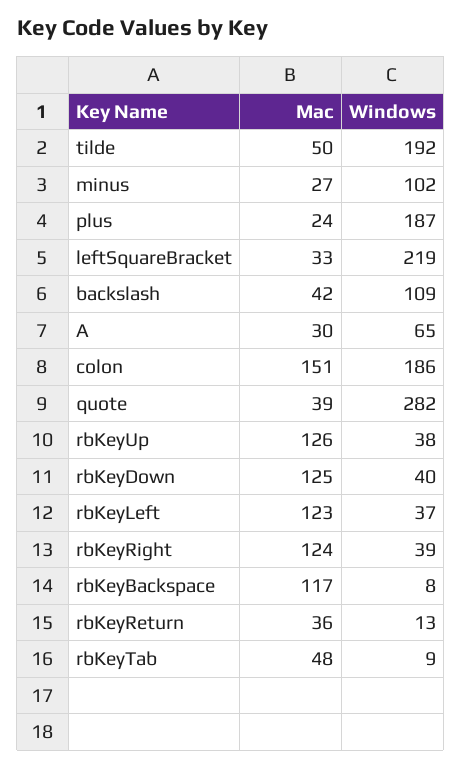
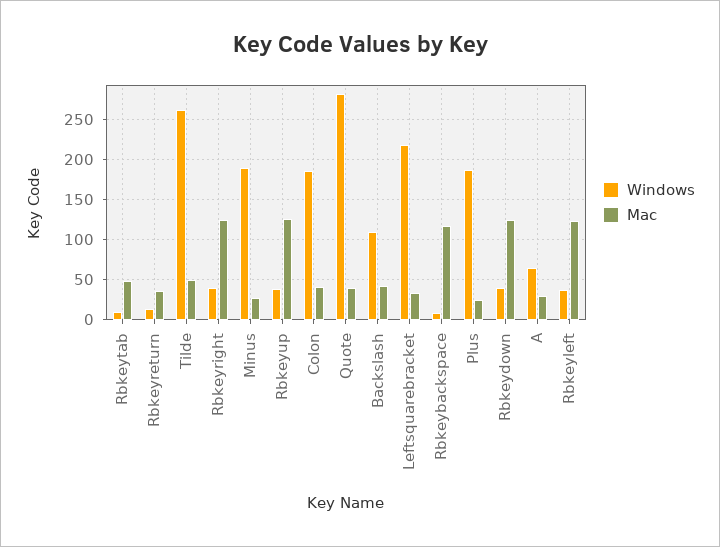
  {
    "Mac": {
      "tilde": 50,
      "minus": 27,
      "plus": 24,
      "leftSquareBracket": 33,
      "backslash": 42,
      "A": 30,
-     "colon": 151,
+     "colon": 40,
      "quote": 39,
      "rbKeyUp": 126,
      "rbKeyDown": 125,
      "rbKeyLeft": 123,
      "rbKeyRight": 124,
      "rbKeyBackspace": 117,
      "rbKeyReturn": 36,
      "rbKeyTab": 48
    },
    "Windows": {
-     "tilde": 192,
+     "tilde": 260,
-     "minus": 102,
+     "minus": 190,
      "plus": 187,
      "leftSquareBracket": 219,
      "backslash": 109,
      "A": 65,
      "colon": 186,
      "quote": 282,
      "rbKeyUp": 38,
      "rbKeyDown": 40,
      "rbKeyLeft": 37,
      "rbKeyRight": 39,
      "rbKeyBackspace": 8,
      "rbKeyReturn": 13,
      "rbKeyTab": 9
    }
  }

